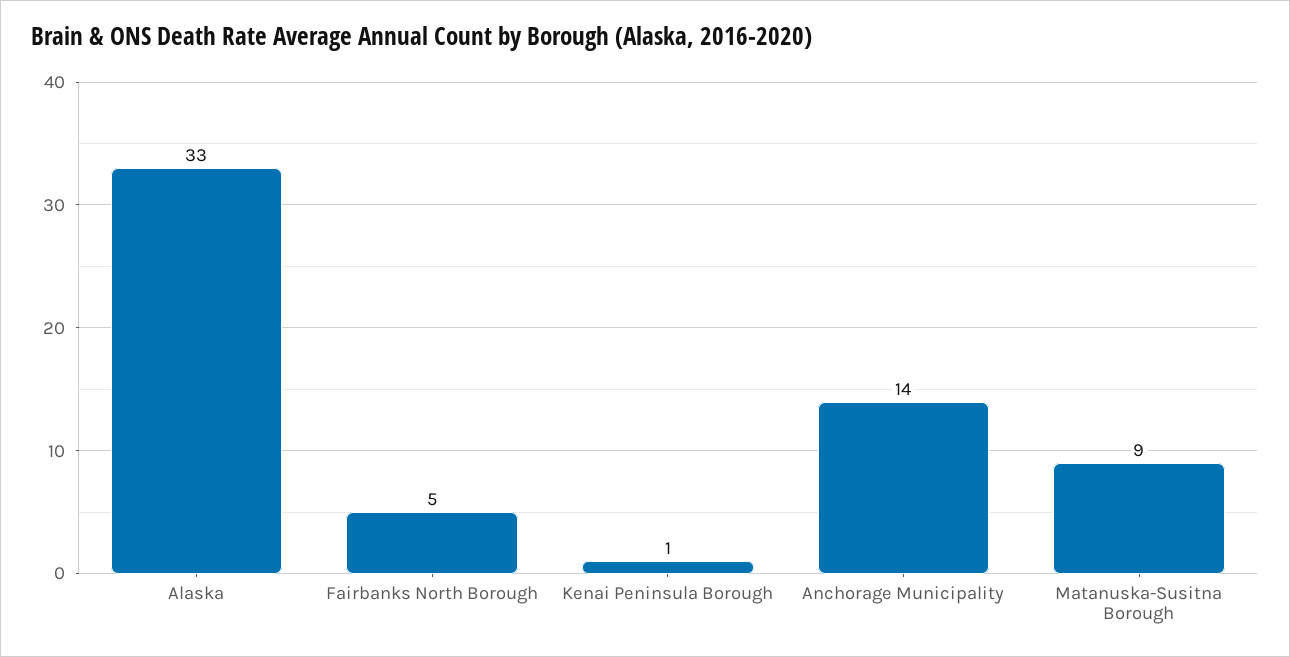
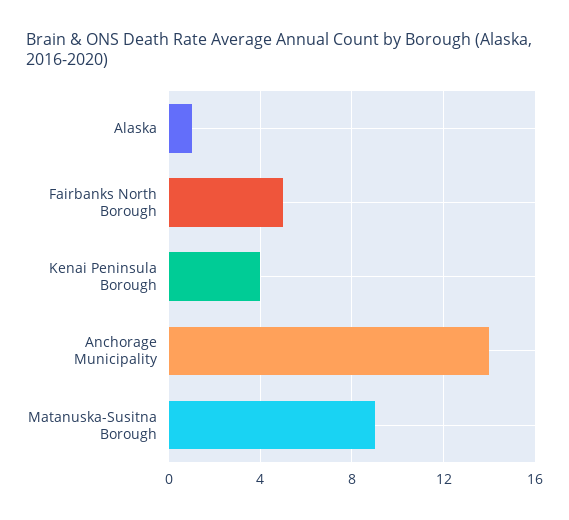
  {
-   "Alaska": 33,
+   "Alaska": 1,
    "Fairbanks North Borough": 5,
-   "Kenai Peninsula Borough": 1,
+   "Kenai Peninsula Borough": 4,
    "Anchorage Municipality": 14,
    "Matanuska-Susitna Borough": 9
  }

